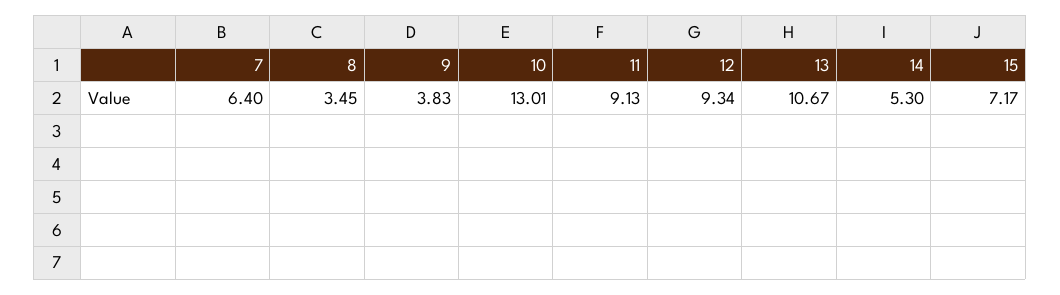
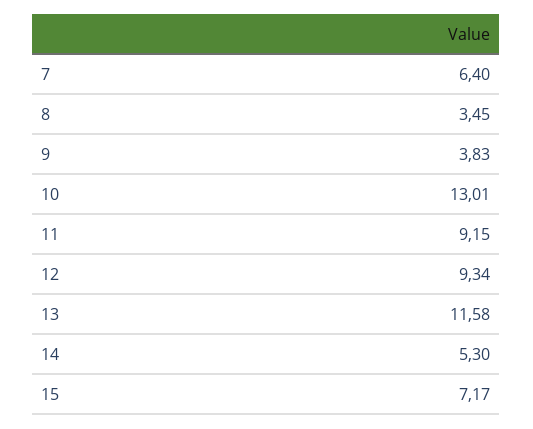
  {
    "7": 6.4,
    "8": 3.45,
    "9": 3.83,
    "10": 13.01,
-   "11": 9.13,
+   "11": 9.15,
    "12": 9.34,
-   "13": 10.67,
+   "13": 11.58,
    "14": 5.3,
    "15": 7.17
  }

